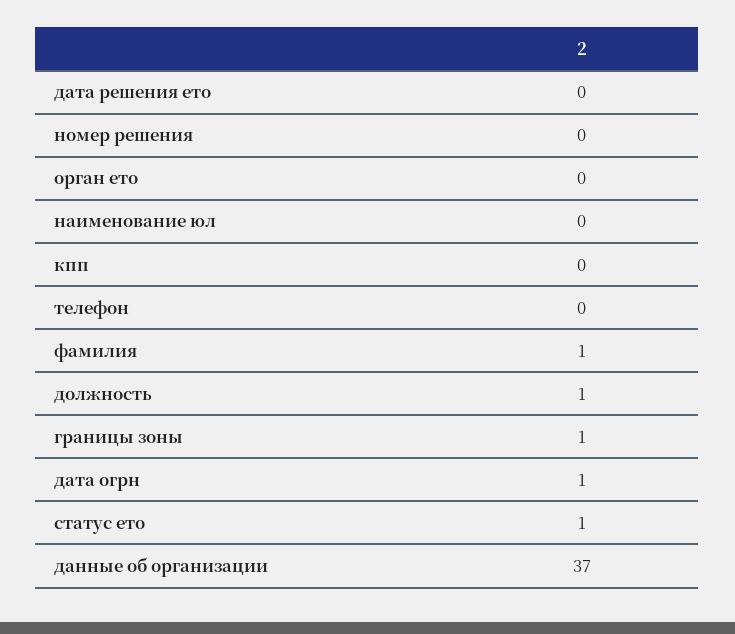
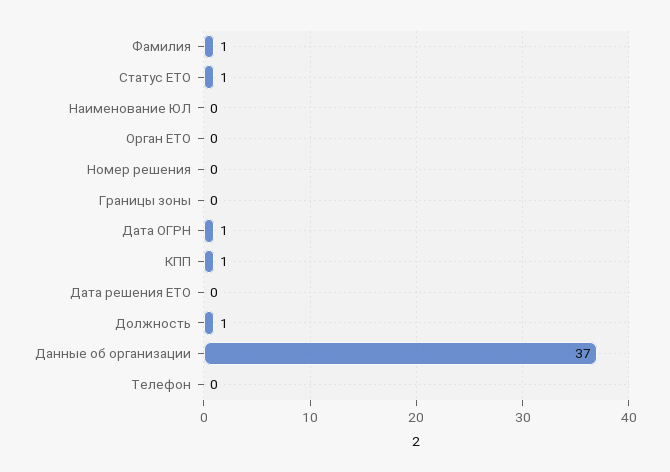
  {
    "дата решения ето": 0,
    "номер решения": 0,
    "орган ето": 0,
    "наименование юл": 0,
-   "кпп": 0,
+   "кпп": 1,
    "телефон": 0,
    "фамилия": 1,
    "должность": 1,
-   "границы зоны": 1,
+   "границы зоны": 0,
    "дата огрн": 1,
    "статус ето": 1,
    "данные об организации": 37
  }

